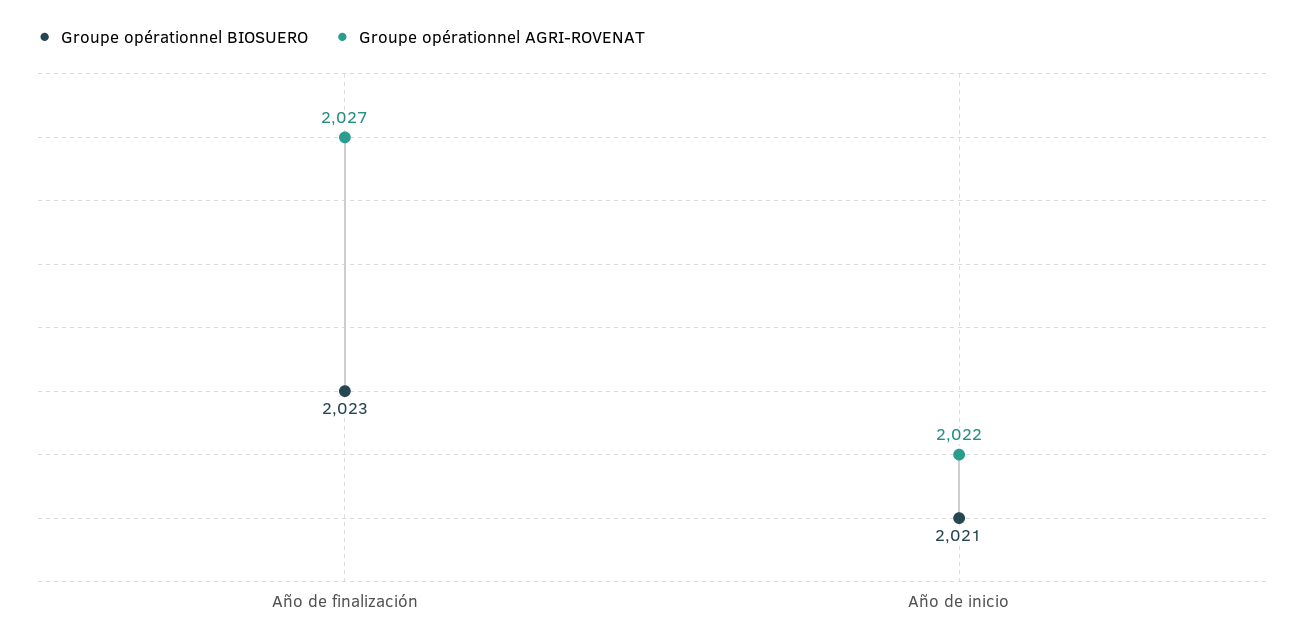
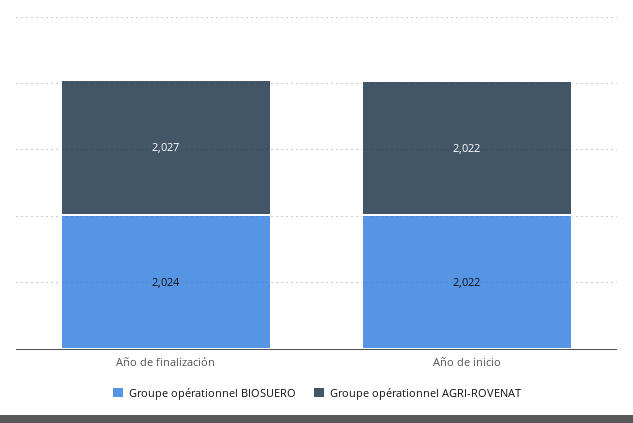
  {
    "Groupe opérationnel BIOSUERO": {
-     "Año de finalización": 2023,
+     "Año de finalización": 2024,
-     "Año de inicio": 2021
+     "Año de inicio": 2022
    },
    "Groupe opérationnel AGRI-ROVENAT": {
      "Año de finalización": 2027,
      "Año de inicio": 2022
    }
  }

